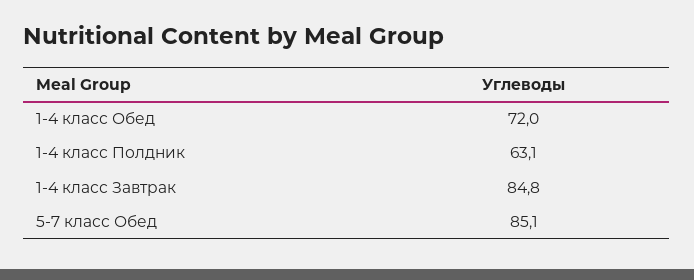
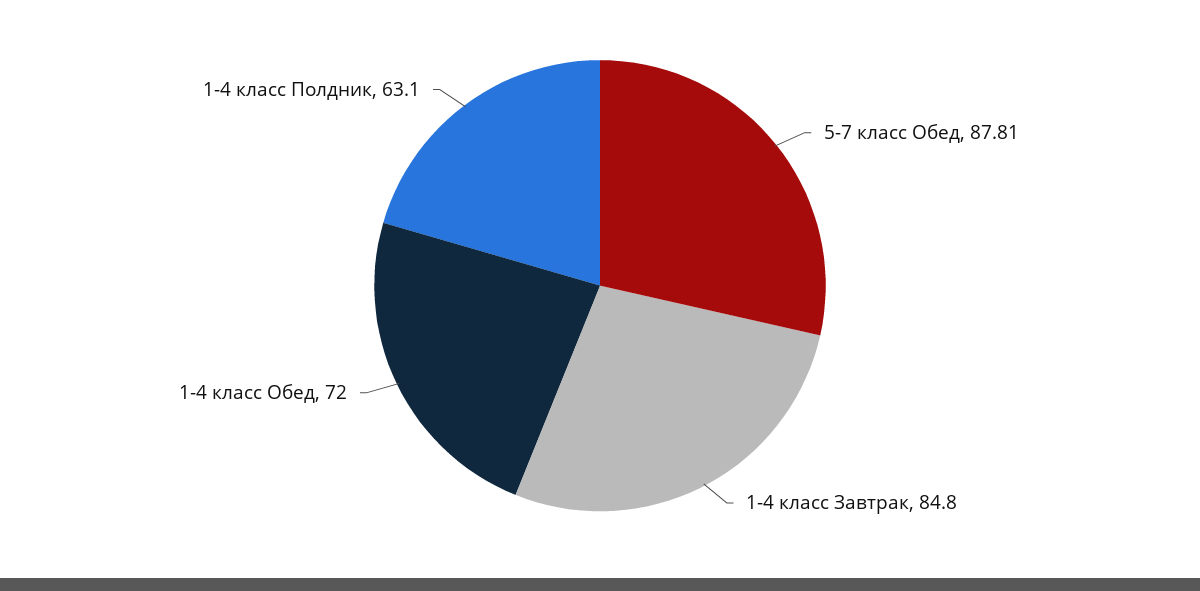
  {
    "1-4 класс Обед": 72,
    "1-4 класс Полдник": 63.1,
    "1-4 класс Завтрак": 84.8,
-   "5-7 класс Обед": 85.1
+   "5-7 класс Обед": 87.81
  }

